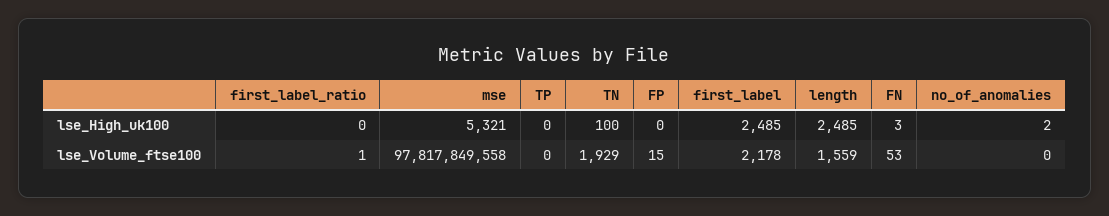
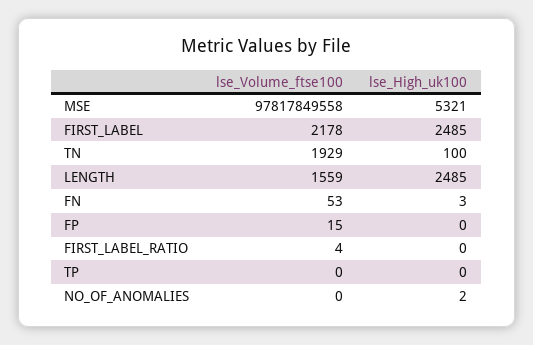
  {
    "first_label_ratio": {
      "lse_High_uk100": 0,
-     "lse_Volume_ftse100": 1
+     "lse_Volume_ftse100": 4
    },
    "mse": {
      "lse_High_uk100": 5321,
      "lse_Volume_ftse100": 97817849558
    },
    "TP": {
      "lse_High_uk100": 0,
      "lse_Volume_ftse100": 0
    },
    "TN": {
      "lse_High_uk100": 100,
      "lse_Volume_ftse100": 1929
    },
    "FP": {
      "lse_High_uk100": 0,
      "lse_Volume_ftse100": 15
    },
    "first_label": {
      "lse_High_uk100": 2485,
      "lse_Volume_ftse100": 2178
    },
    "length": {
      "lse_High_uk100": 2485,
      "lse_Volume_ftse100": 1559
    },
    "FN": {
      "lse_High_uk100": 3,
      "lse_Volume_ftse100": 53
    },
    "no_of_anomalies": {
      "lse_High_uk100": 2,
      "lse_Volume_ftse100": 0
    }
  }

